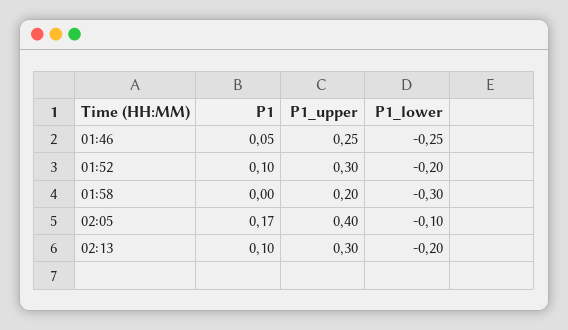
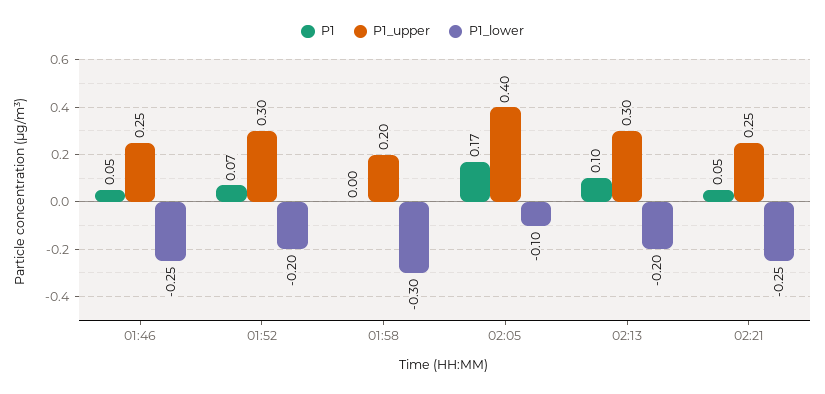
  {
    "P1": {
      "01:46": 0.05,
-     "01:52": 0.1,
+     "01:52": 0.07,
      "01:58": 0,
      "02:05": 0.17,
-     "02:13": 0.1
+     "02:13": 0.1,
+     "02:21": 0.05
    },
    "P1_upper": {
      "01:46": 0.25,
      "01:52": 0.3,
      "01:58": 0.2,
      "02:05": 0.4,
-     "02:13": 0.3
+     "02:13": 0.3,
+     "02:21": 0.25
    },
    "P1_lower": {
      "01:46": -0.25,
      "01:52": -0.2,
      "01:58": -0.3,
      "02:05": -0.1,
-     "02:13": -0.2
+     "02:13": -0.2,
+     "02:21": -0.25
    }
  }

